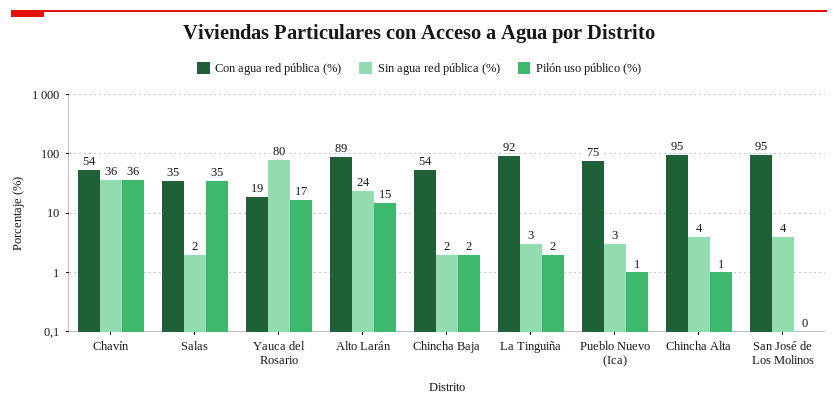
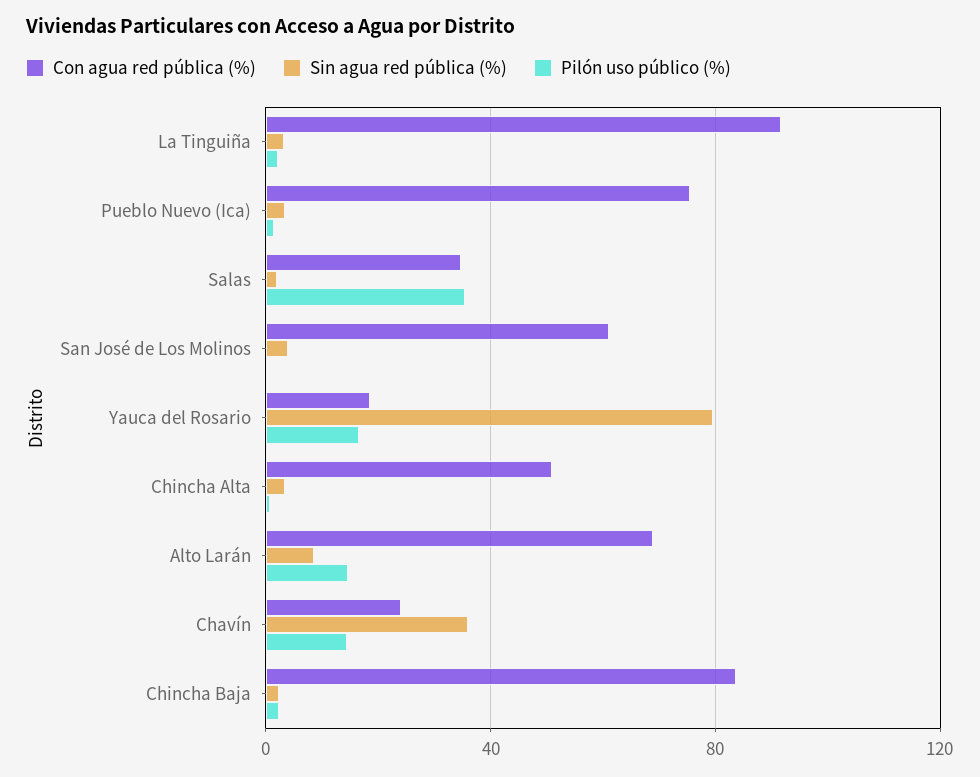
  {
    "Con agua red pública (%)": {
-     "Chavín": 54,
+     "Chavín": 25,
      "Salas": 35,
      "Yauca del Rosario": 19,
-     "Alto Larán": 89,
+     "Alto Larán": 70,
-     "Chincha Baja": 54,
+     "Chincha Baja": 85,
      "La Tinguiña": 92,
      "Pueblo Nuevo (Ica)": 75,
-     "Chincha Alta": 95,
+     "Chincha Alta": 50,
-     "San José de Los Molinos": 95
+     "San José de Los Molinos": 60
    },
    "Sin agua red pública (%)": {
      "Chavín": 36,
      "Salas": 2,
      "Yauca del Rosario": 80,
-     "Alto Larán": 24,
+     "Alto Larán": 10,
      "Chincha Baja": 2,
      "La Tinguiña": 3,
      "Pueblo Nuevo (Ica)": 3,
      "Chincha Alta": 4,
      "San José de Los Molinos": 4
    },
    "Pilón uso público (%)": {
-     "Chavín": 36,
+     "Chavín": 15,
      "Salas": 35,
      "Yauca del Rosario": 17,
      "Alto Larán": 15,
      "Chincha Baja": 2,
      "La Tinguiña": 2,
      "Pueblo Nuevo (Ica)": 1,
      "Chincha Alta": 1,
      "San José de Los Molinos": 0
    }
  }

